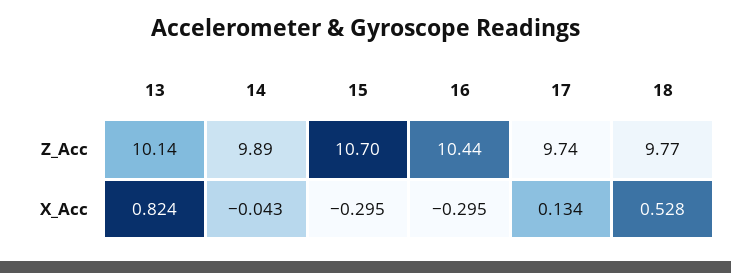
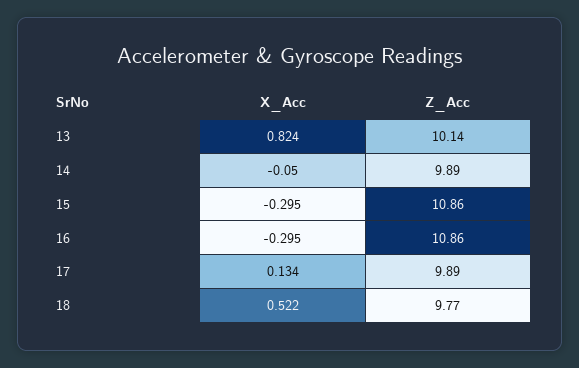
  {
    "13": {
      "Z_Acc": 10.14,
      "X_Acc": 0.824
    },
    "14": {
      "Z_Acc": 9.89,
-     "X_Acc": -0.043
+     "X_Acc": -0.05
    },
    "15": {
-     "Z_Acc": 10.7,
+     "Z_Acc": 10.86,
      "X_Acc": -0.295
    },
    "16": {
-     "Z_Acc": 10.44,
+     "Z_Acc": 10.86,
      "X_Acc": -0.295
    },
    "17": {
-     "Z_Acc": 9.74,
+     "Z_Acc": 9.89,
      "X_Acc": 0.134
    },
    "18": {
      "Z_Acc": 9.77,
-     "X_Acc": 0.528
+     "X_Acc": 0.522
    }
  }

